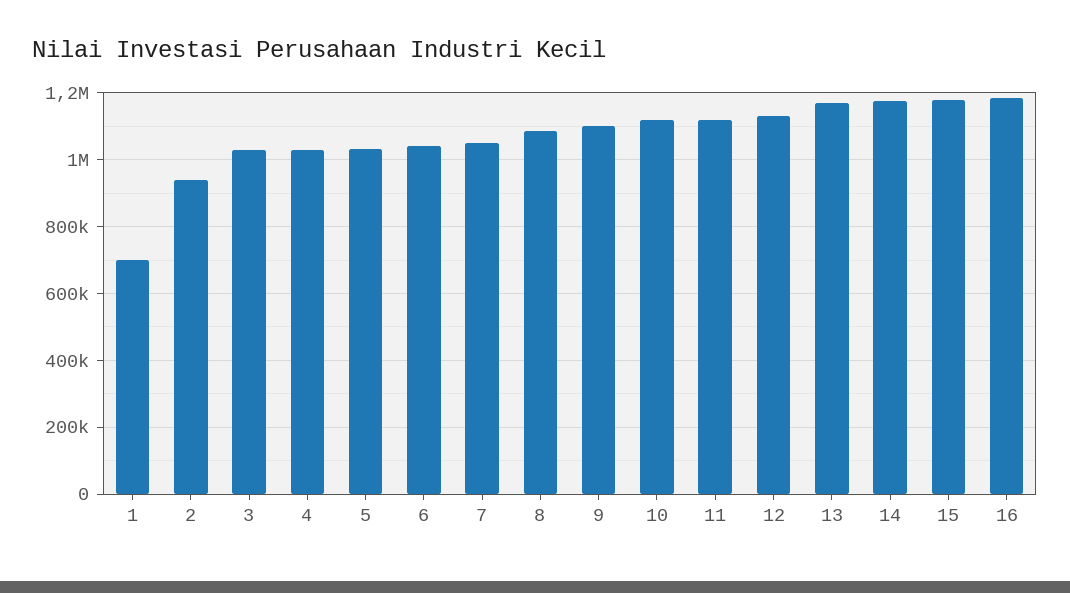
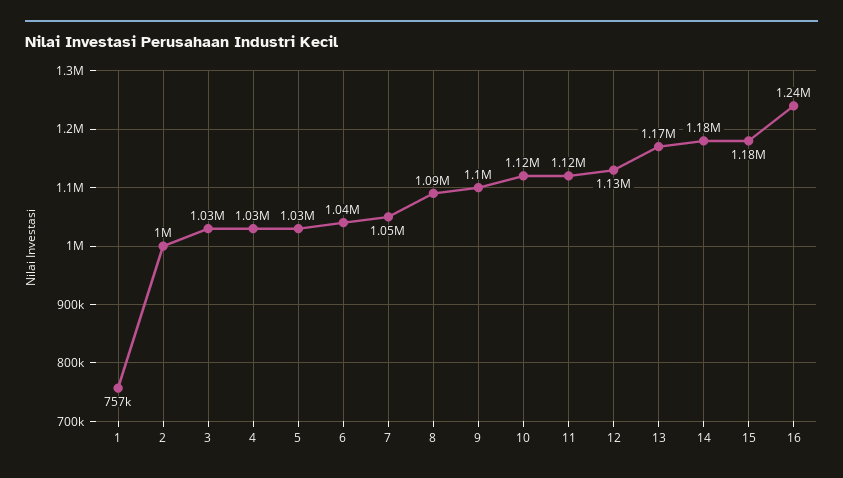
  {
-   "1": 700000,
+   "1": 757000,
-   "2": 940000,
+   "2": 1000000,
    "3": 1030000,
    "4": 1030000,
    "5": 1030000,
    "6": 1040000,
    "7": 1050000,
    "8": 1090000,
    "9": 1100000,
    "10": 1120000,
    "11": 1120000,
    "12": 1130000,
    "13": 1170000,
    "14": 1180000,
    "15": 1180000,
-   "16": 1180000
+   "16": 1240000
  }

